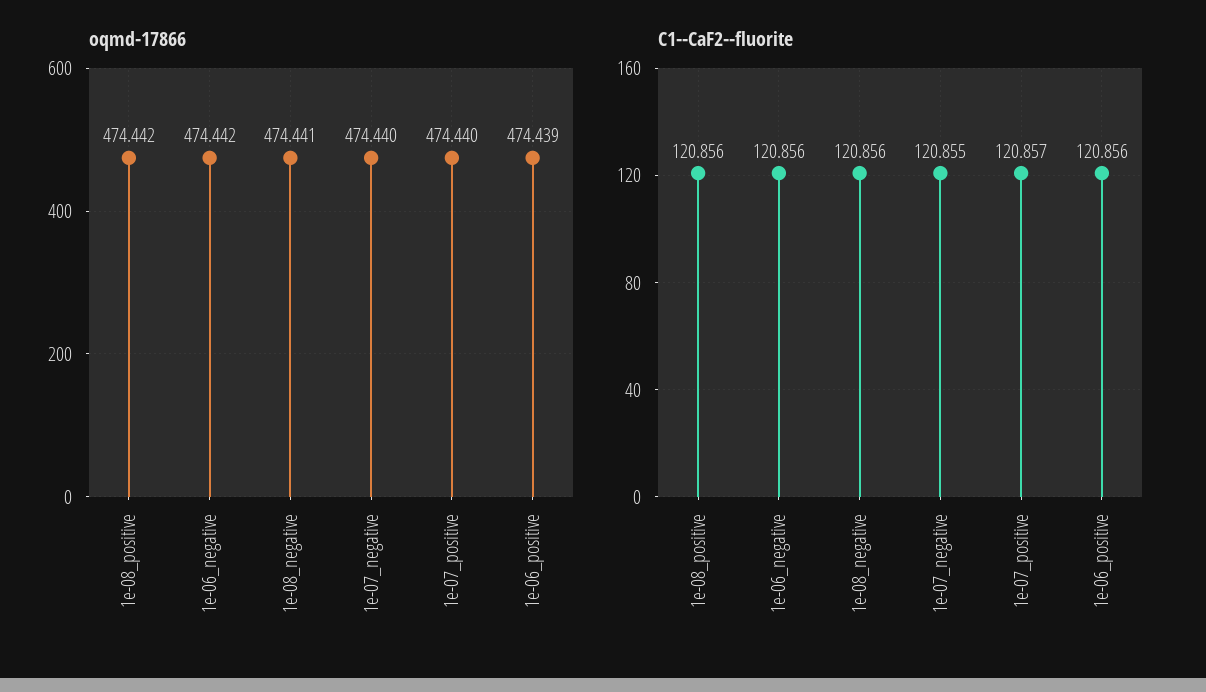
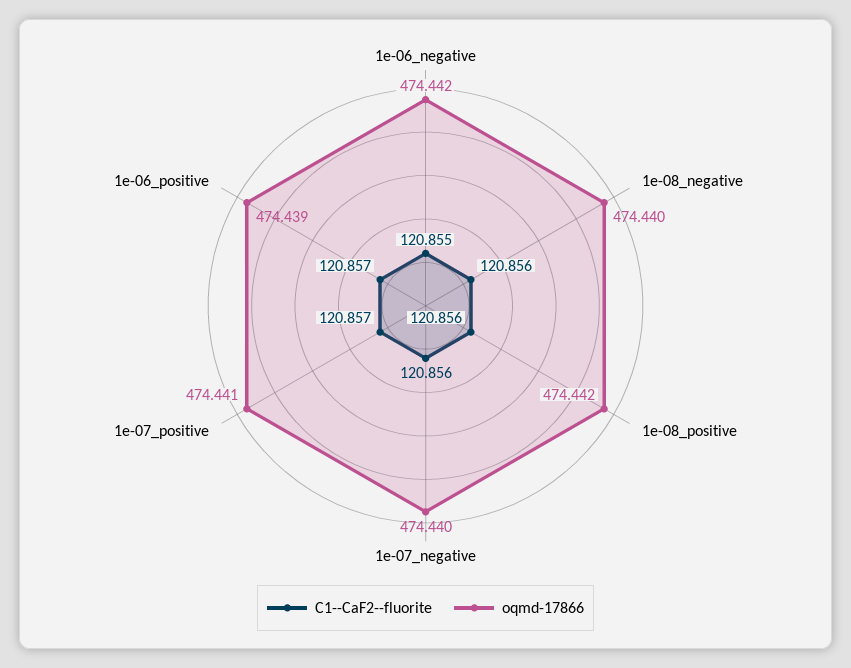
  {
    "oqmd-17866": {
      "1e-08_positive": 474.442,
      "1e-06_negative": 474.442,
-     "1e-08_negative": 474.441,
+     "1e-08_negative": 474.44,
      "1e-07_negative": 474.44,
-     "1e-07_positive": 474.44,
+     "1e-07_positive": 474.441,
      "1e-06_positive": 474.439
    },
    "C1--CaF2--fluorite": {
      "1e-08_positive": 120.856,
-     "1e-06_negative": 120.856,
+     "1e-06_negative": 120.855,
      "1e-08_negative": 120.856,
-     "1e-07_negative": 120.855,
+     "1e-07_negative": 120.856,
      "1e-07_positive": 120.857,
-     "1e-06_positive": 120.856
+     "1e-06_positive": 120.857
    }
  }

